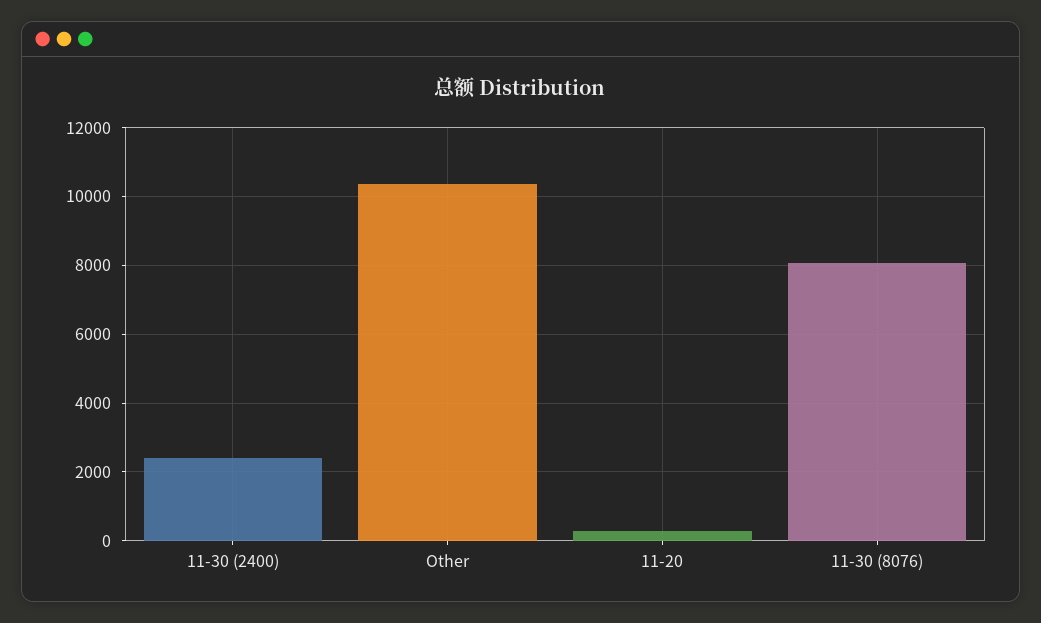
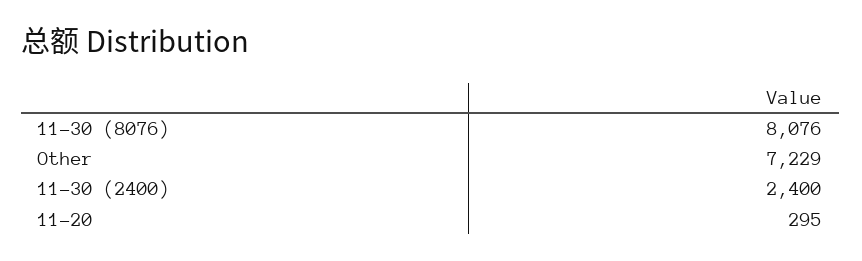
  {
    "11-30 (2400)": 2400,
-   "Other": 10400,
+   "Other": 7229,
    "11-20": 295,
    "11-30 (8076)": 8076
  }

